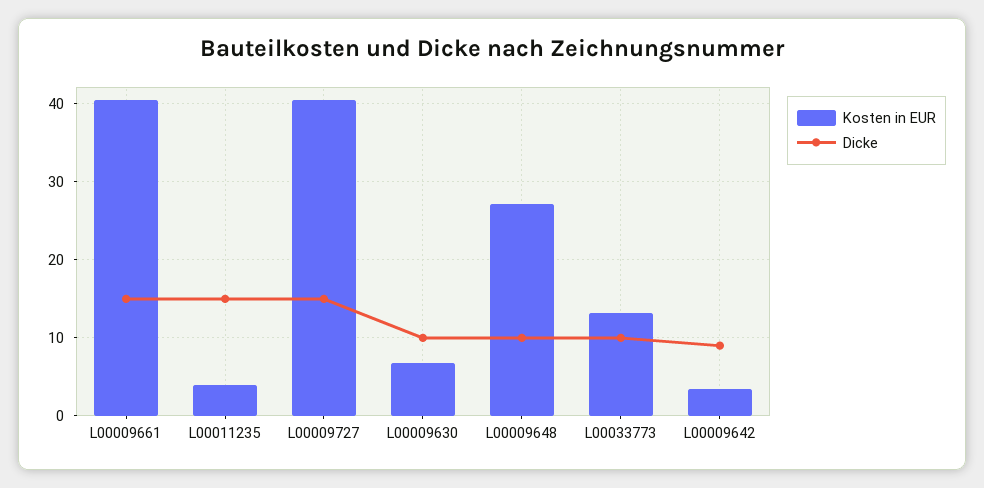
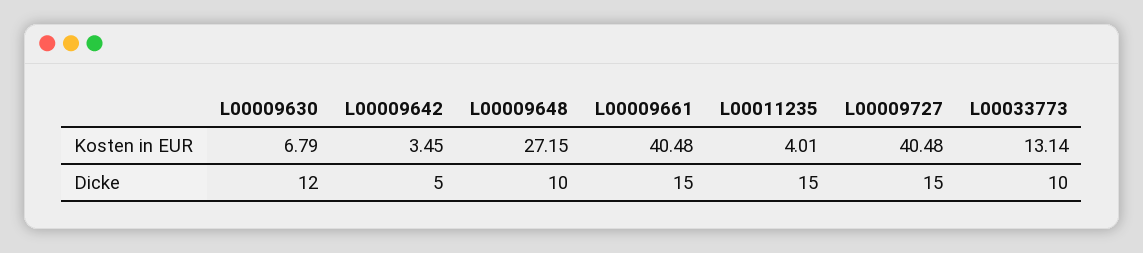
  {
    "Kosten in EUR": {
      "L00009661": 40.48,
      "L00011235": 4.01,
      "L00009727": 40.48,
      "L00009630": 6.79,
      "L00009648": 27.15,
      "L00033773": 13.14,
      "L00009642": 3.45
    },
    "Dicke": {
      "L00009661": 15,
      "L00011235": 15,
      "L00009727": 15,
-     "L00009630": 10,
+     "L00009630": 12,
      "L00009648": 10,
      "L00033773": 10,
-     "L00009642": 9
+     "L00009642": 5
    }
  }

